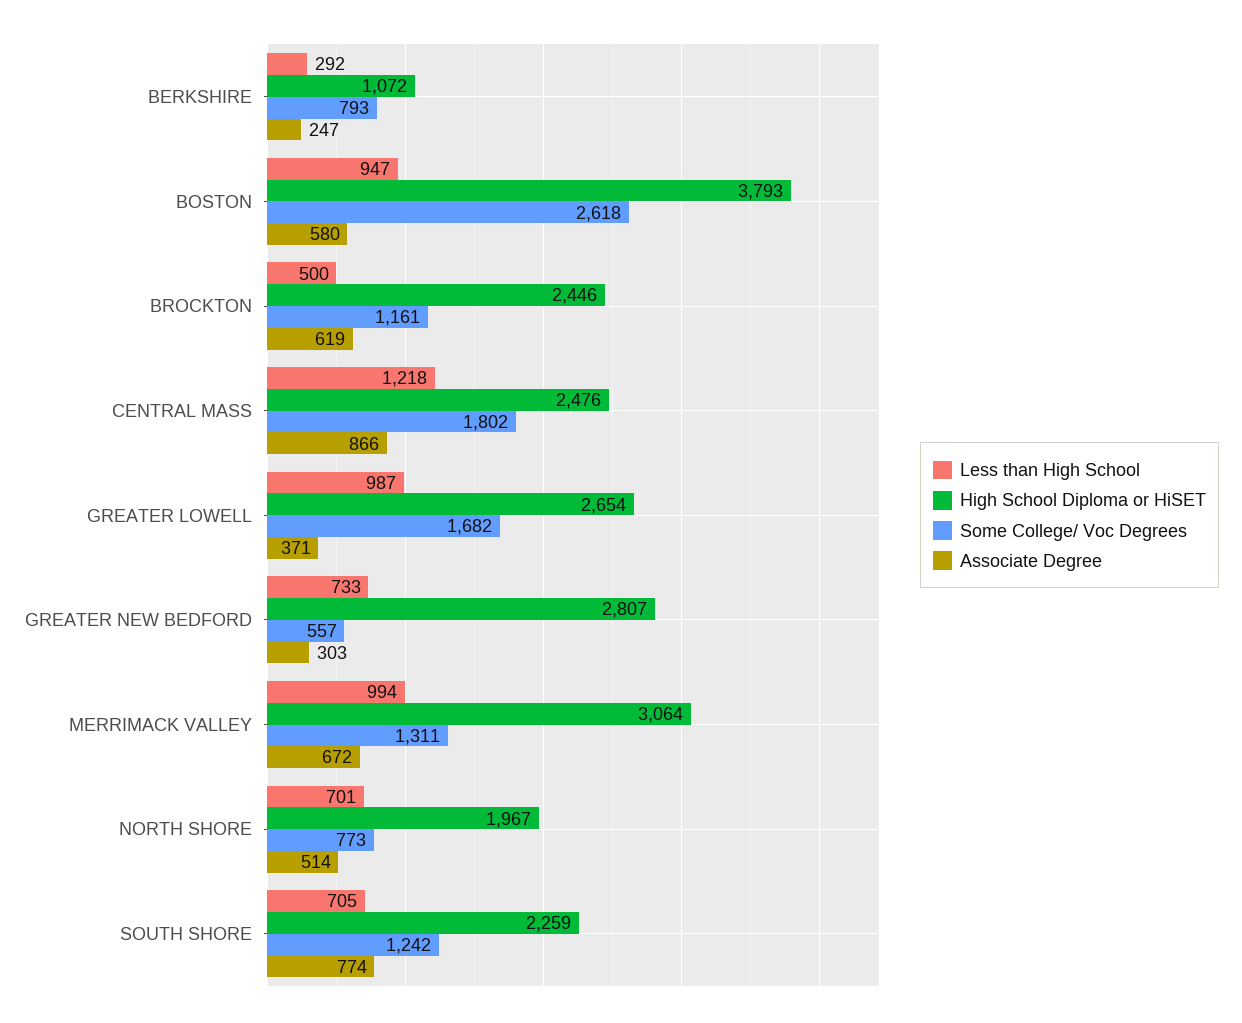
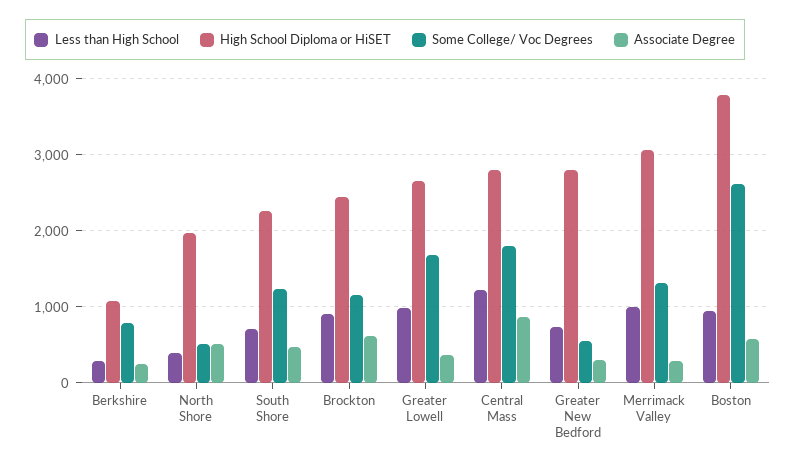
  {
    "Less than High School": {
      "BERKSHIRE": 292,
      "BOSTON": 947,
-     "BROCKTON": 500,
+     "BROCKTON": 900,
      "CENTRAL MASS": 1218,
      "GREATER LOWELL": 987,
      "GREATER NEW BEDFORD": 733,
      "MERRIMACK VALLEY": 994,
-     "NORTH SHORE": 701,
+     "NORTH SHORE": 400,
      "SOUTH SHORE": 705
    },
    "High School Diploma or HiSET": {
      "BERKSHIRE": 1072,
      "BOSTON": 3793,
      "BROCKTON": 2446,
-     "CENTRAL MASS": 2476,
+     "CENTRAL MASS": 2800,
      "GREATER LOWELL": 2654,
      "GREATER NEW BEDFORD": 2807,
      "MERRIMACK VALLEY": 3064,
      "NORTH SHORE": 1967,
      "SOUTH SHORE": 2259
    },
    "Some College/ Voc Degrees": {
      "BERKSHIRE": 793,
      "BOSTON": 2618,
      "BROCKTON": 1161,
      "CENTRAL MASS": 1802,
      "GREATER LOWELL": 1682,
      "GREATER NEW BEDFORD": 557,
      "MERRIMACK VALLEY": 1311,
-     "NORTH SHORE": 773,
+     "NORTH SHORE": 500,
      "SOUTH SHORE": 1242
    },
    "Associate Degree": {
      "BERKSHIRE": 247,
      "BOSTON": 580,
      "BROCKTON": 619,
      "CENTRAL MASS": 866,
      "GREATER LOWELL": 371,
      "GREATER NEW BEDFORD": 303,
-     "MERRIMACK VALLEY": 672,
+     "MERRIMACK VALLEY": 300,
      "NORTH SHORE": 514,
-     "SOUTH SHORE": 774
+     "SOUTH SHORE": 500
    }
  }

